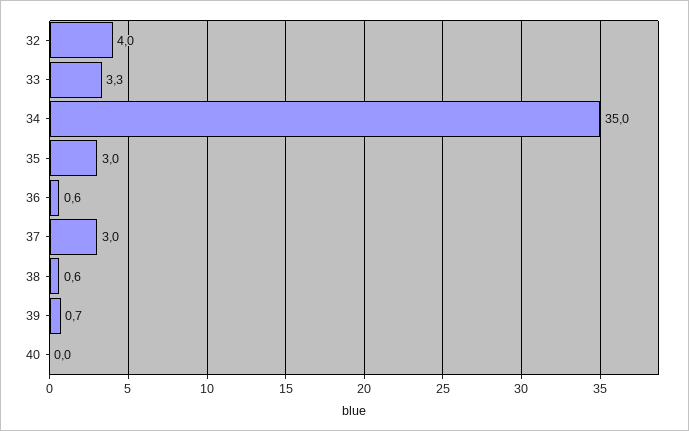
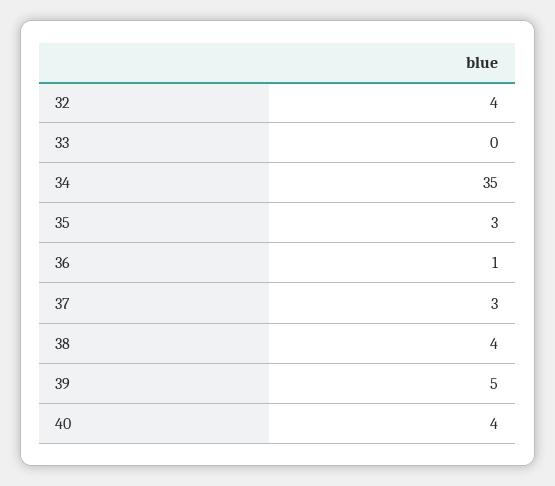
  {
    "32": 4,
-   "33": 3.3,
+   "33": 0,
    "34": 35,
    "35": 3,
    "36": 0.6,
    "37": 3,
-   "38": 0.6,
+   "38": 4,
-   "39": 0.7,
+   "39": 5,
-   "40": 0
+   "40": 4
  }

